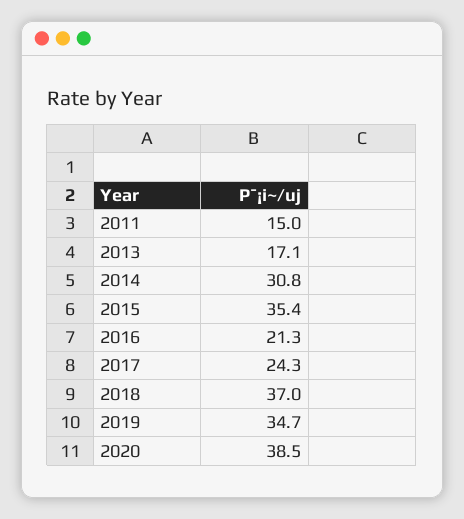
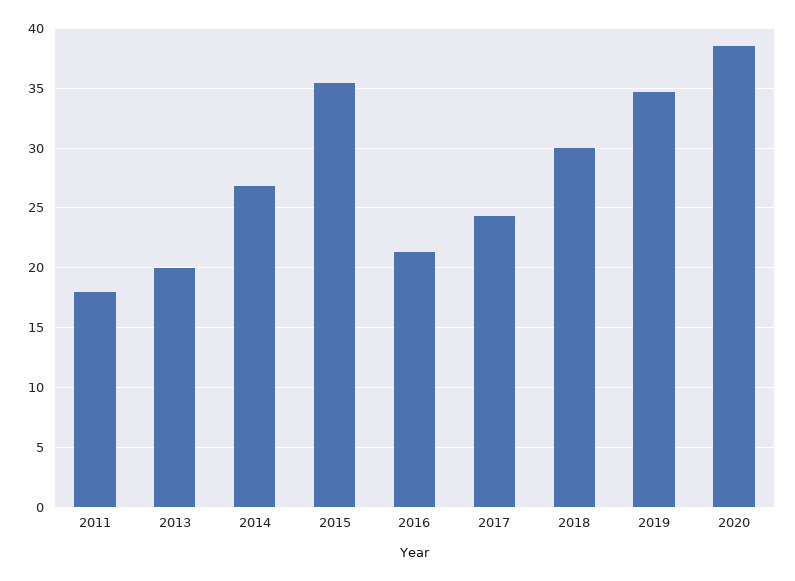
  {
-   "2011": 15,
+   "2011": 18,
-   "2013": 17.1,
+   "2013": 20,
-   "2014": 30.8,
+   "2014": 27,
    "2015": 35.4,
    "2016": 21.3,
    "2017": 24.3,
-   "2018": 37,
+   "2018": 30,
    "2019": 34.7,
    "2020": 38.5
  }

